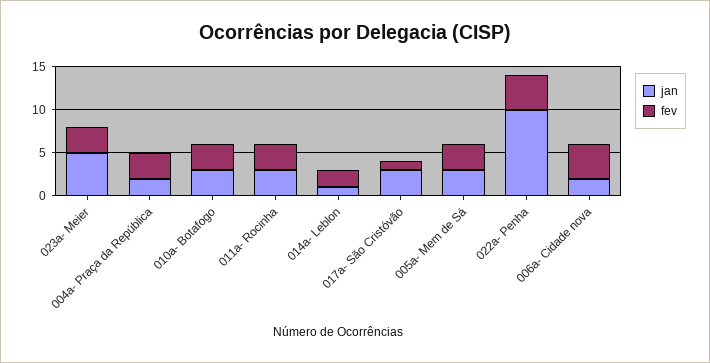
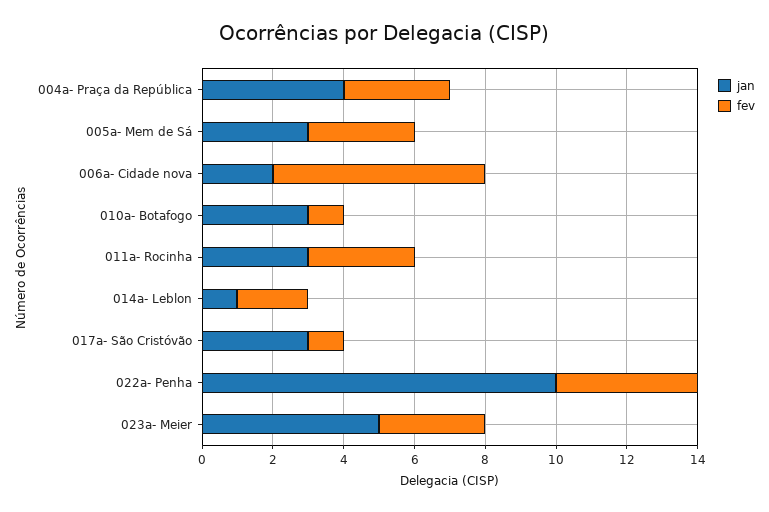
  {
    "jan": {
      "023a- Meier": 5,
-     "004a- Praça da República": 2,
+     "004a- Praça da República": 4,
      "010a- Botafogo": 3,
      "011a- Rocinha": 3,
      "014a- Leblon": 1,
      "017a- São Cristóvão": 3,
      "005a- Mem de Sá": 3,
      "022a- Penha": 10,
      "006a- Cidade nova": 2
    },
    "fev": {
      "023a- Meier": 3,
      "004a- Praça da República": 3,
-     "010a- Botafogo": 3,
+     "010a- Botafogo": 1,
      "011a- Rocinha": 3,
      "014a- Leblon": 2,
      "017a- São Cristóvão": 1,
      "005a- Mem de Sá": 3,
      "022a- Penha": 4,
-     "006a- Cidade nova": 4
+     "006a- Cidade nova": 6
    }
  }

